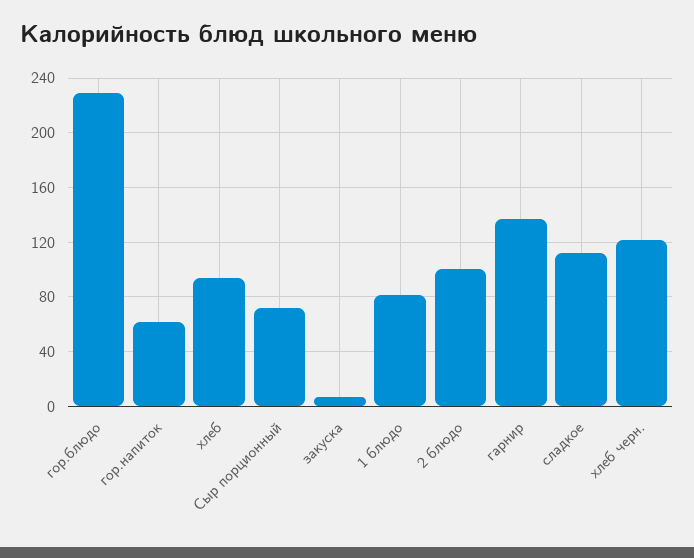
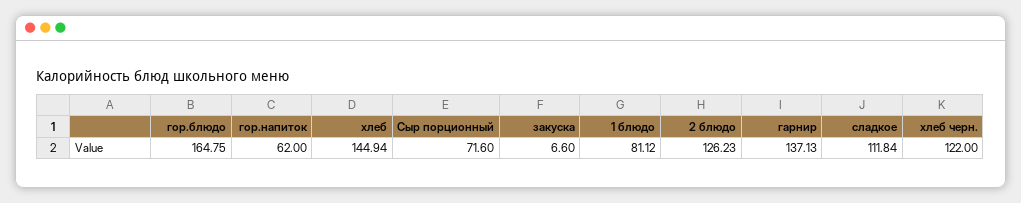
  {
-   "гор.блюдо": 230,
+   "гор.блюдо": 164.75,
    "гор.напиток": 62,
-   "хлеб": 95,
+   "хлеб": 144.94,
    "Сыр порционный": 71.6,
    "закуска": 6.6,
    "1 блюдо": 81.12,
-   "2 блюдо": 100,
+   "2 блюдо": 126.23,
    "гарнир": 137.13,
    "сладкое": 111.84,
    "хлеб черн.": 122
  }

